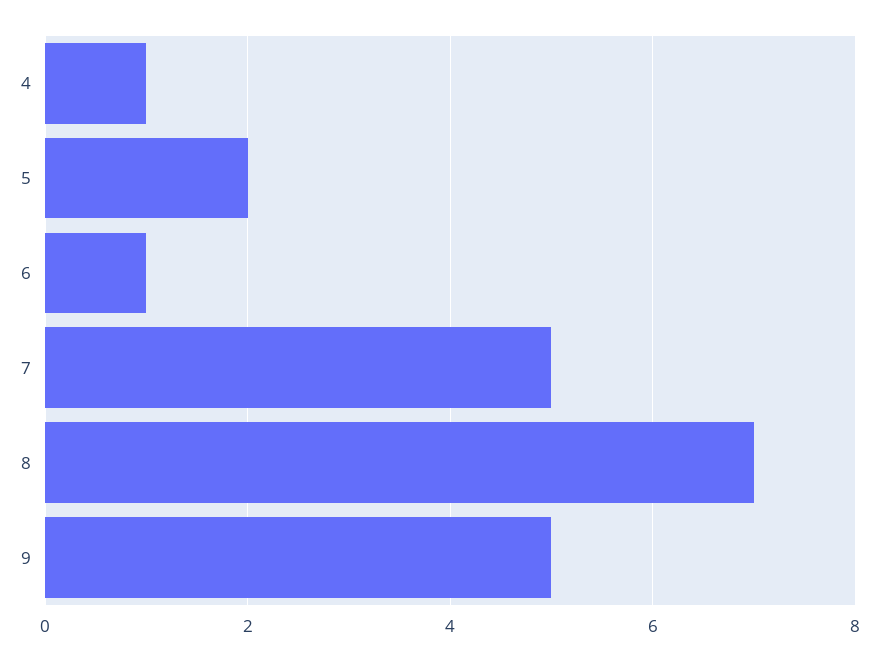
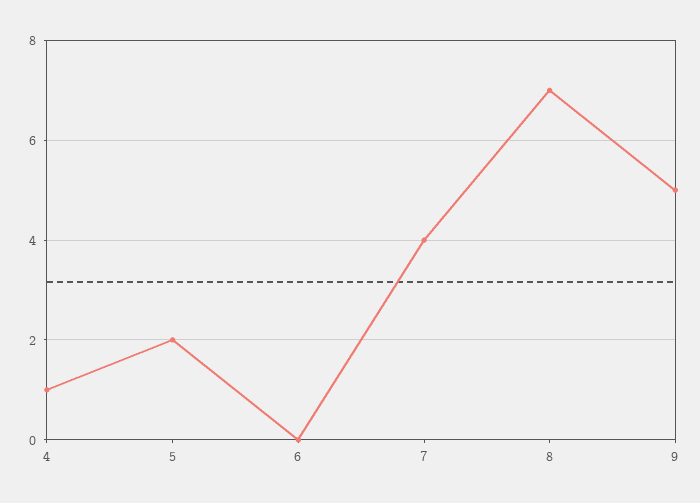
  {
    "4": 1,
    "5": 2,
-   "6": 1,
+   "6": 0,
-   "7": 5,
+   "7": 4,
    "8": 7,
    "9": 5
  }

